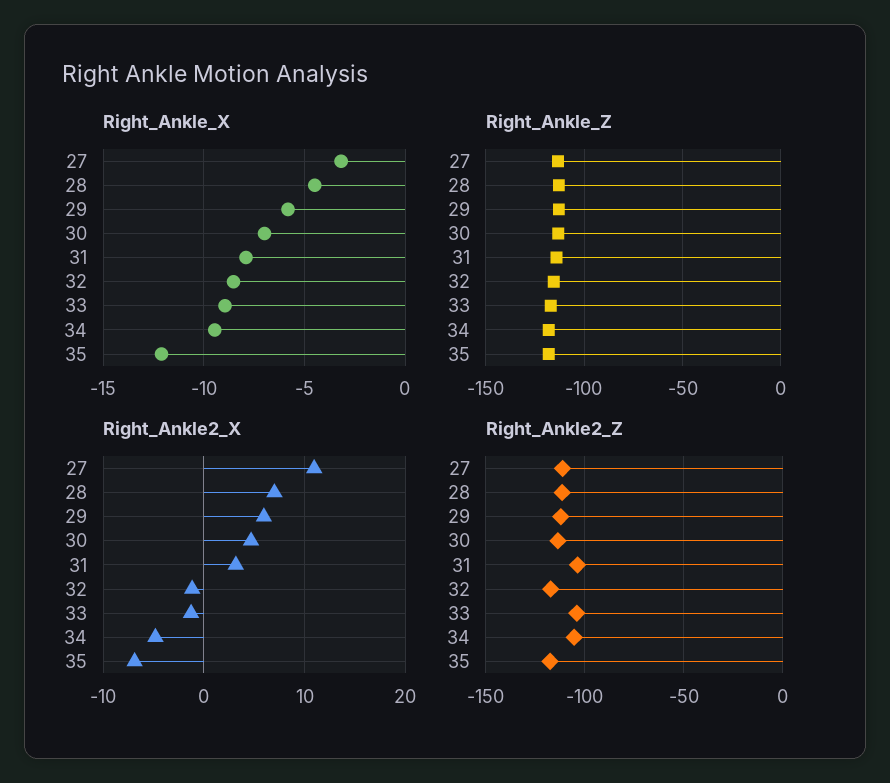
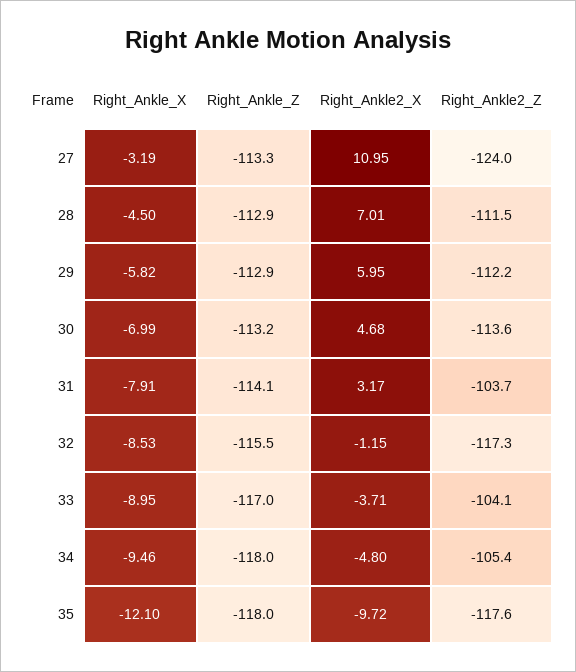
  {
    "Right_Ankle_X": {
      "27": -3.19,
      "28": -4.5,
      "29": -5.82,
      "30": -6.99,
      "31": -7.91,
      "32": -8.53,
      "33": -8.95,
      "34": -9.46,
      "35": -12.1
    },
    "Right_Ankle_Z": {
      "27": -113.3,
      "28": -112.9,
      "29": -112.9,
      "30": -113.2,
      "31": -114.1,
      "32": -115.5,
      "33": -117,
      "34": -118,
      "35": -118
    },
    "Right_Ankle2_X": {
      "27": 10.95,
      "28": 7.01,
      "29": 5.95,
      "30": 4.68,
      "31": 3.17,
      "32": -1.15,
-     "33": -1,
+     "33": -3.71,
      "34": -4.8,
-     "35": -7
+     "35": -9.72
    },
    "Right_Ankle2_Z": {
-     "27": -110,
+     "27": -124,
      "28": -111.5,
      "29": -112.2,
      "30": -113.6,
      "31": -103.7,
      "32": -117.3,
      "33": -104.1,
      "34": -105.4,
      "35": -117.6
    }
  }

